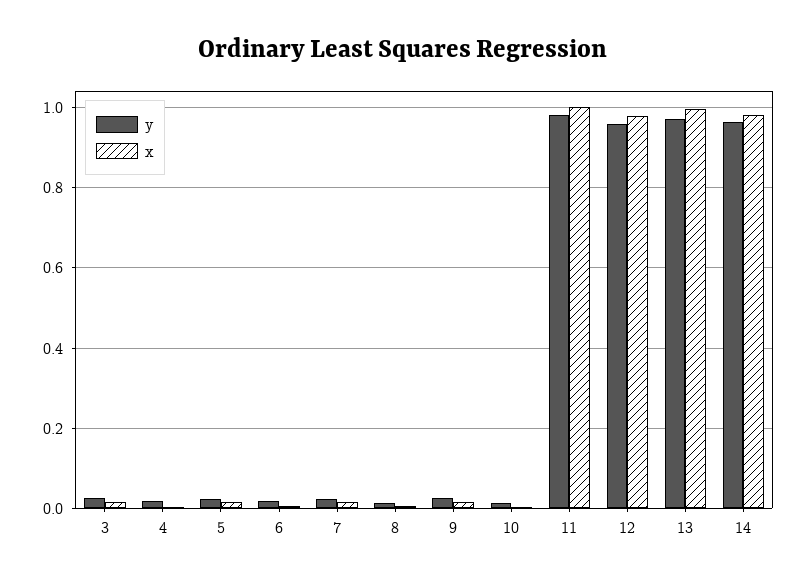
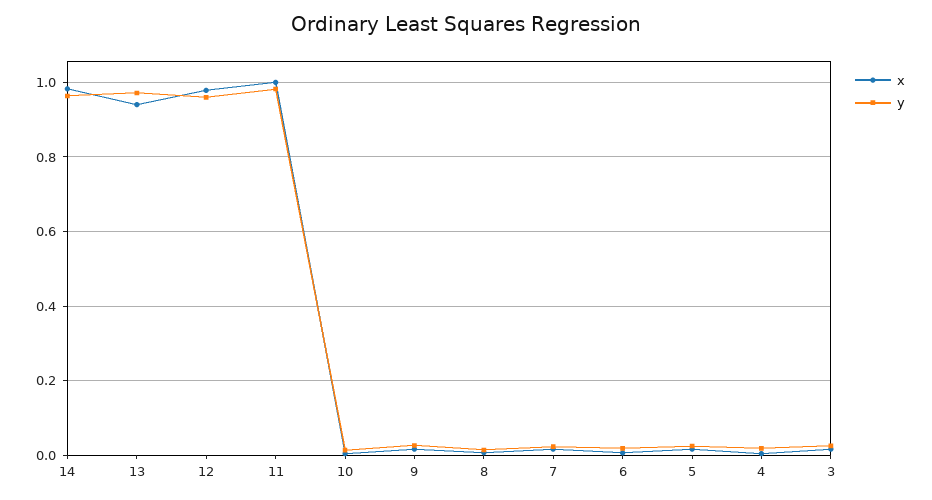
  {
    "y": {
      "3": 0.02,
      "4": 0.02,
      "5": 0.02,
      "6": 0.02,
      "7": 0.02,
      "8": 0.02,
      "9": 0.02,
      "10": 0.02,
      "11": 0.98,
      "12": 0.96,
      "13": 0.98,
      "14": 0.96
    },
    "x": {
      "3": 0.02,
      "4": 0,
      "5": 0.02,
      "6": 0,
      "7": 0.02,
      "8": 0,
      "9": 0.02,
      "10": 0,
      "11": 1,
      "12": 0.98,
-     "13": 1,
+     "13": 0.94,
      "14": 0.98
    }
  }

